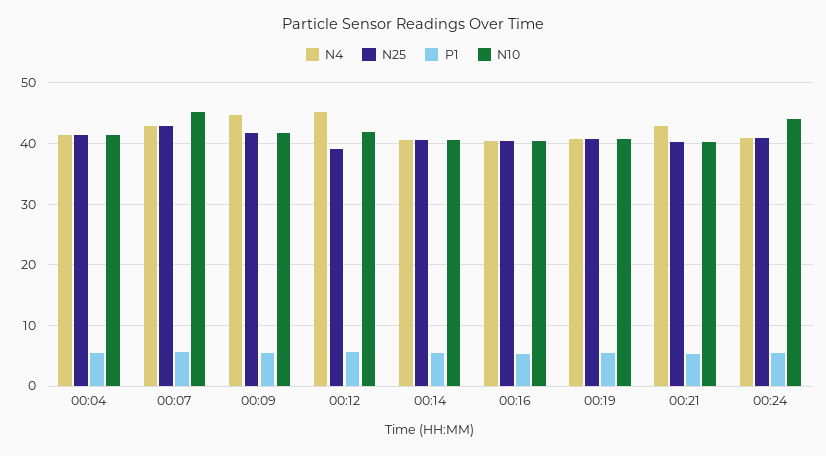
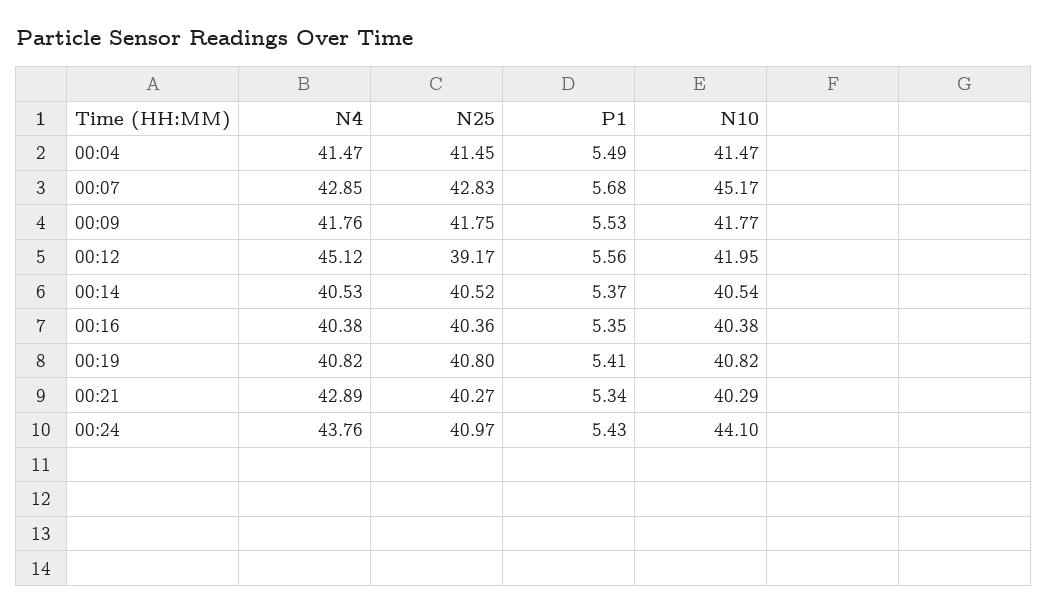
  {
    "N4": {
      "00:04": 41.47,
      "00:07": 42.85,
-     "00:09": 45,
+     "00:09": 41.76,
      "00:12": 45.12,
      "00:14": 40.53,
      "00:16": 40.38,
      "00:19": 40.82,
      "00:21": 42.89,
-     "00:24": 41
+     "00:24": 43.76
    },
    "N25": {
      "00:04": 41.45,
      "00:07": 42.83,
      "00:09": 41.75,
      "00:12": 39.17,
      "00:14": 40.52,
      "00:16": 40.36,
      "00:19": 40.8,
      "00:21": 40.27,
      "00:24": 40.97
    },
    "P1": {
      "00:04": 5.49,
      "00:07": 5.68,
      "00:09": 5.53,
      "00:12": 5.56,
      "00:14": 5.37,
      "00:16": 5.35,
      "00:19": 5.41,
      "00:21": 5.34,
      "00:24": 5.43
    },
    "N10": {
      "00:04": 41.47,
      "00:07": 45.17,
      "00:09": 41.77,
      "00:12": 41.95,
      "00:14": 40.54,
      "00:16": 40.38,
      "00:19": 40.82,
      "00:21": 40.29,
      "00:24": 44.1
    }
  }

